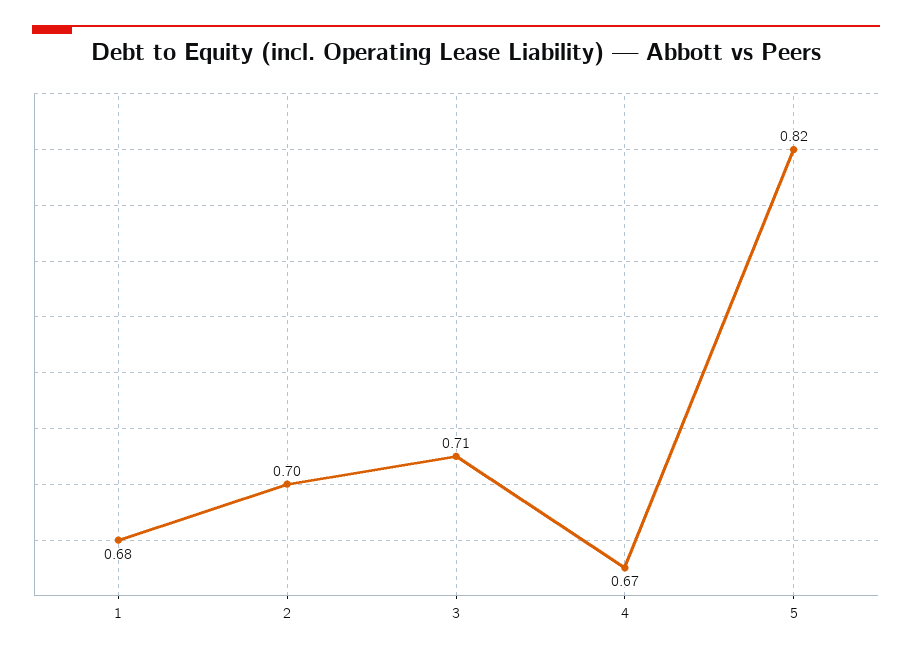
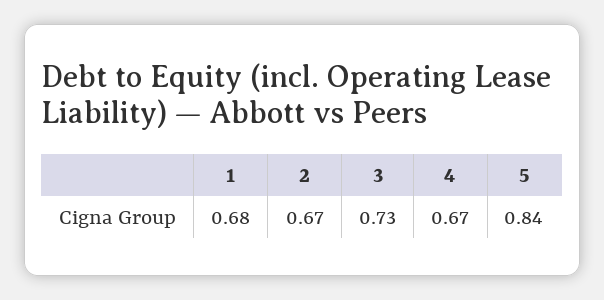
  {
    "1": 0.68,
-   "2": 0.7,
+   "2": 0.67,
-   "3": 0.71,
+   "3": 0.73,
    "4": 0.67,
-   "5": 0.82
+   "5": 0.84
  }

